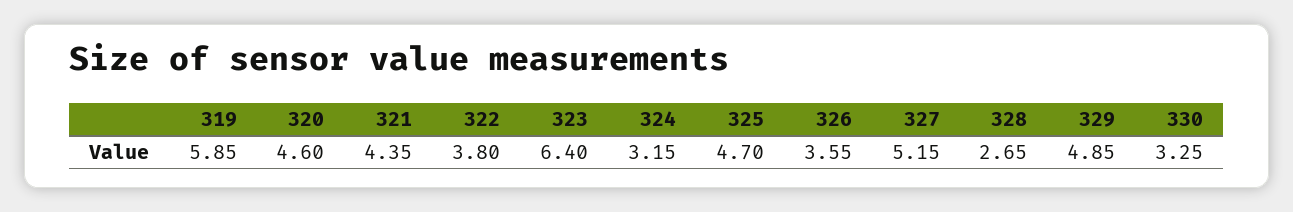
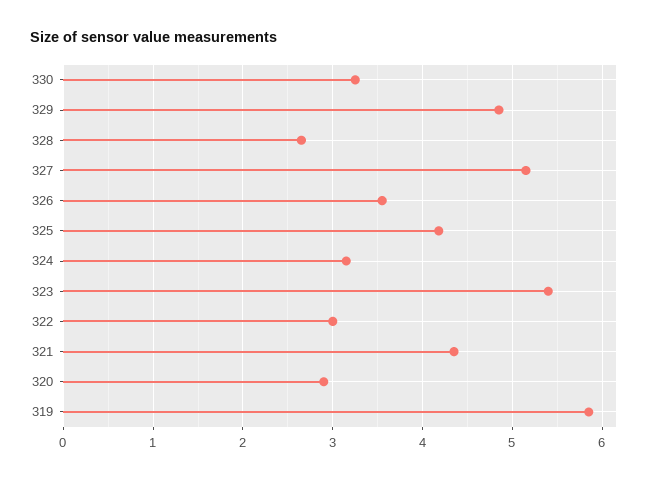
  {
    "319": 5.85,
-   "320": 4.6,
+   "320": 2.9,
    "321": 4.35,
-   "322": 3.8,
+   "322": 3,
-   "323": 6.4,
+   "323": 5.4,
    "324": 3.15,
-   "325": 4.7,
+   "325": 4.2,
    "326": 3.55,
    "327": 5.15,
    "328": 2.65,
    "329": 4.85,
    "330": 3.25
  }

